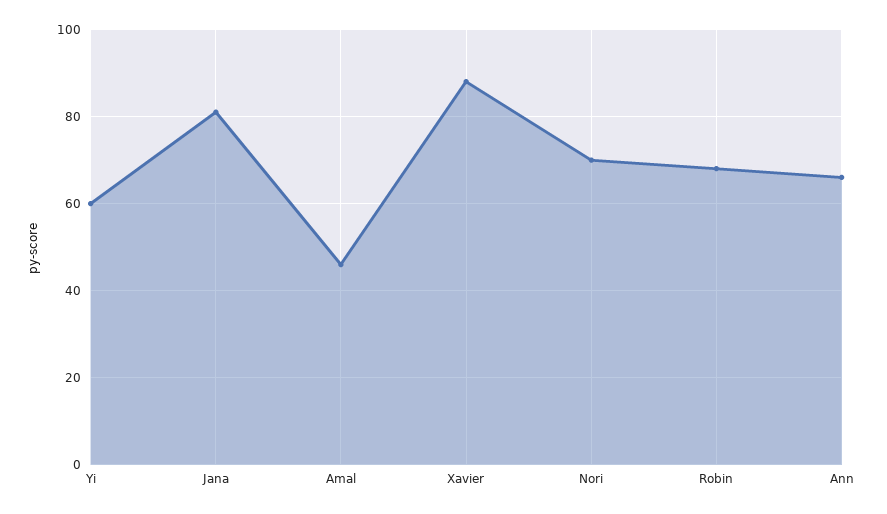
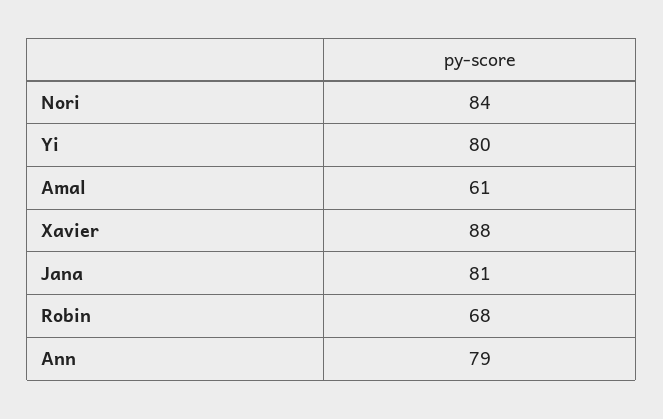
  {
-   "Yi": 60,
+   "Yi": 80,
    "Jana": 81,
-   "Amal": 45,
+   "Amal": 61,
    "Xavier": 88,
-   "Nori": 70,
+   "Nori": 84,
    "Robin": 68,
-   "Ann": 65
+   "Ann": 79
  }

